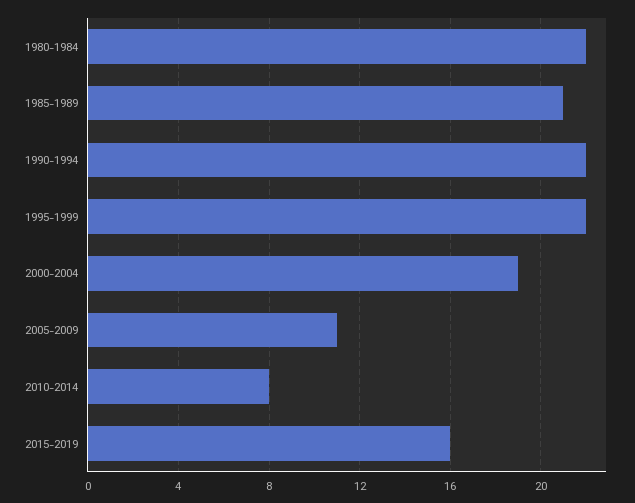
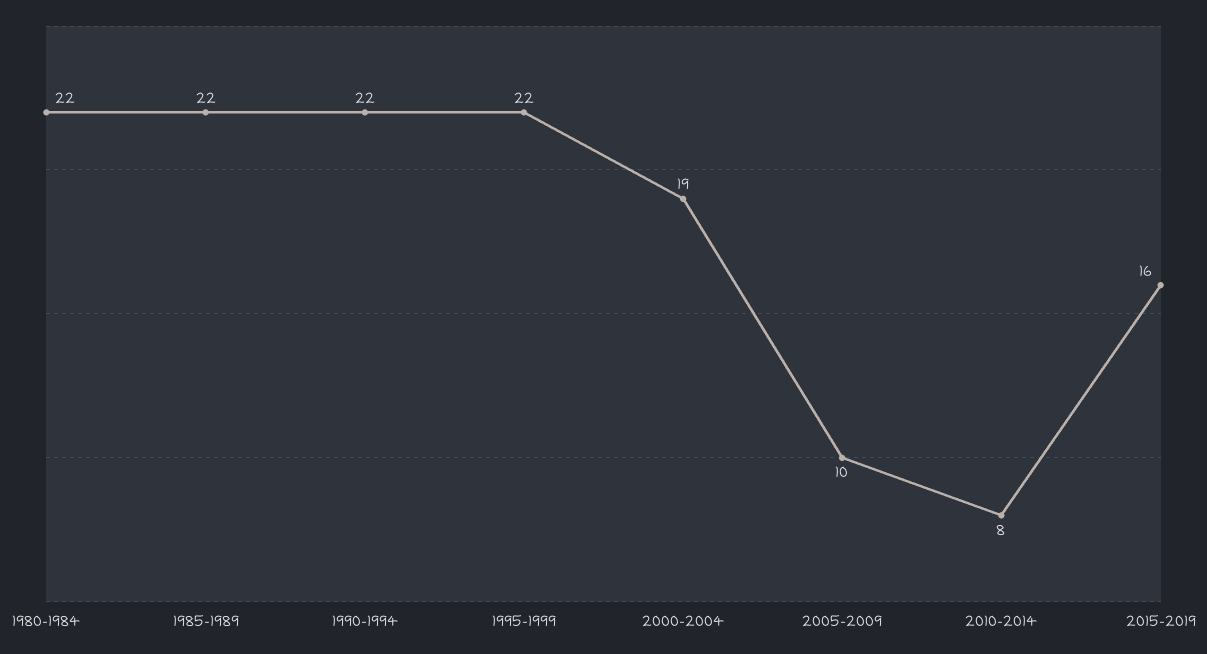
  {
    "1980-1984": 22,
-   "1985-1989": 21,
+   "1985-1989": 22,
    "1990-1994": 22,
    "1995-1999": 22,
    "2000-2004": 19,
-   "2005-2009": 11,
+   "2005-2009": 10,
    "2010-2014": 8,
    "2015-2019": 16
  }

